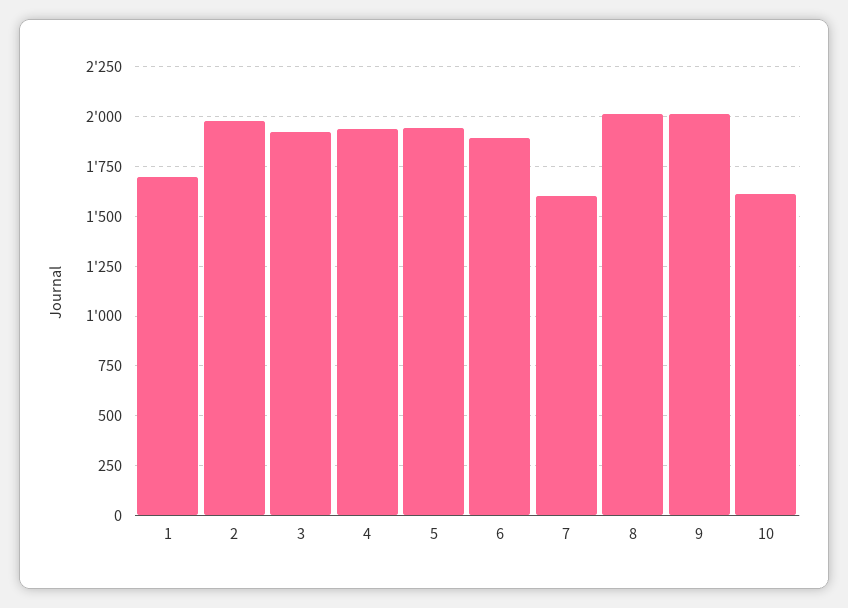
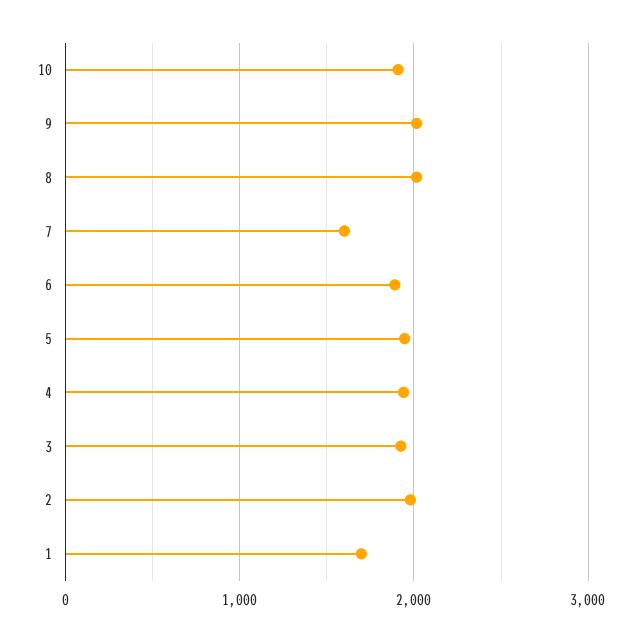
  {
    "1": 1700,
    "2": 2000,
    "3": 1950,
    "4": 1950,
    "5": 1950,
    "6": 1900,
    "7": 1600,
    "8": 2000,
    "9": 2000,
-   "10": 1600
+   "10": 1900
  }

